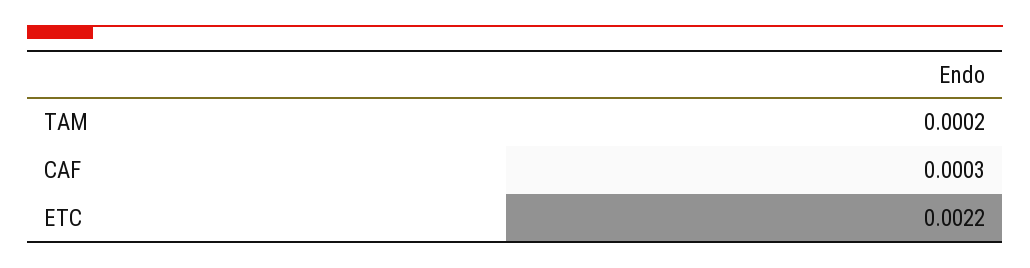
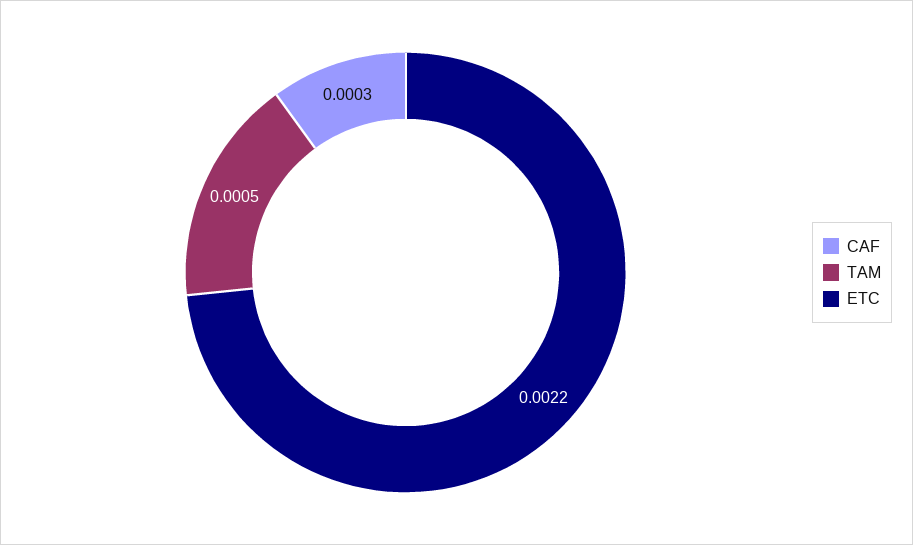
  {
-   "TAM": 0.0002,
+   "TAM": 0.0005,
    "CAF": 0.0003,
    "ETC": 0.0022
  }

